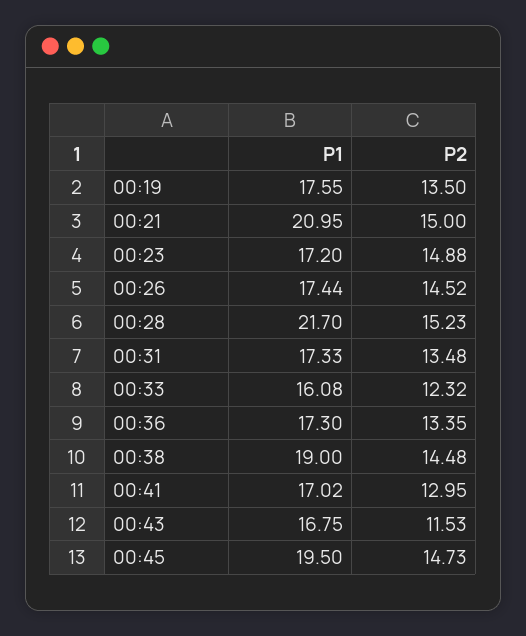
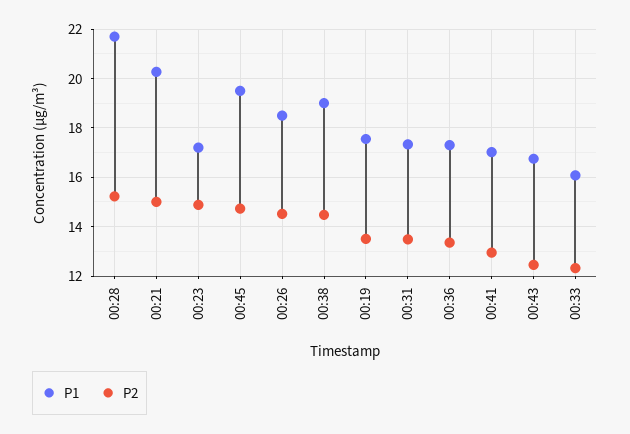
  {
    "P1": {
      "00:19": 17.55,
-     "00:21": 20.95,
+     "00:21": 20.25,
      "00:23": 17.2,
-     "00:26": 17.44,
+     "00:26": 18.5,
      "00:28": 21.7,
      "00:31": 17.33,
      "00:33": 16.08,
      "00:36": 17.3,
      "00:38": 19,
      "00:41": 17.02,
      "00:43": 16.75,
      "00:45": 19.5
    },
    "P2": {
      "00:19": 13.5,
      "00:21": 15,
      "00:23": 14.88,
      "00:26": 14.52,
      "00:28": 15.23,
      "00:31": 13.48,
      "00:33": 12.32,
      "00:36": 13.35,
      "00:38": 14.48,
      "00:41": 12.95,
-     "00:43": 11.53,
+     "00:43": 12.5,
      "00:45": 14.73
    }
  }

